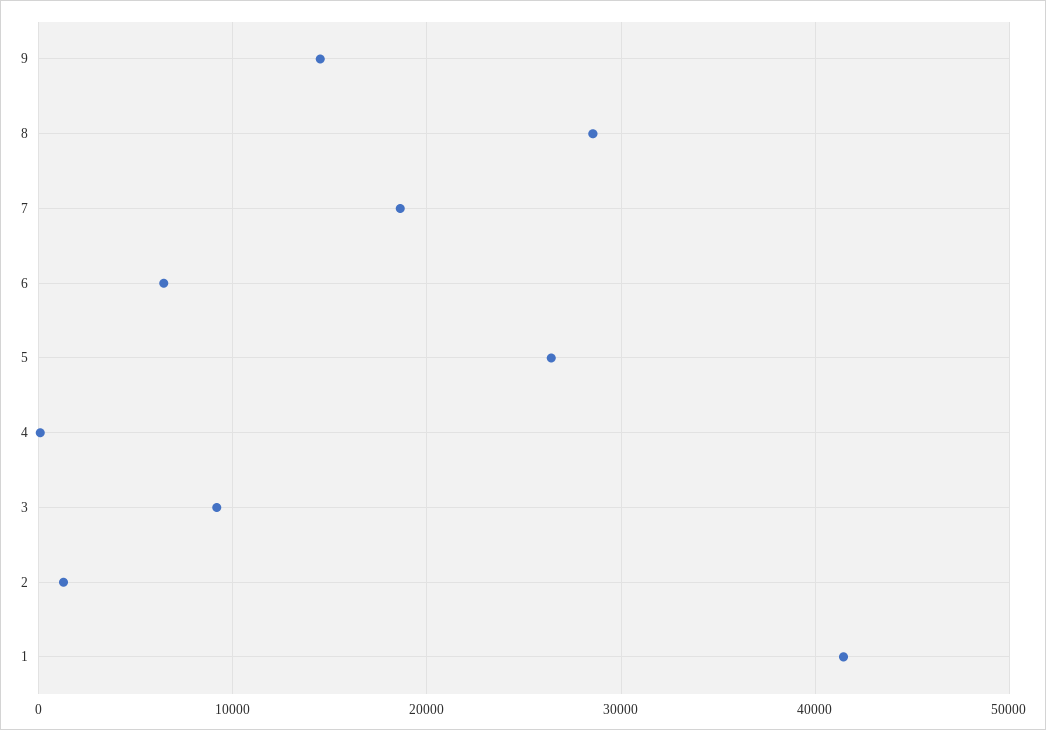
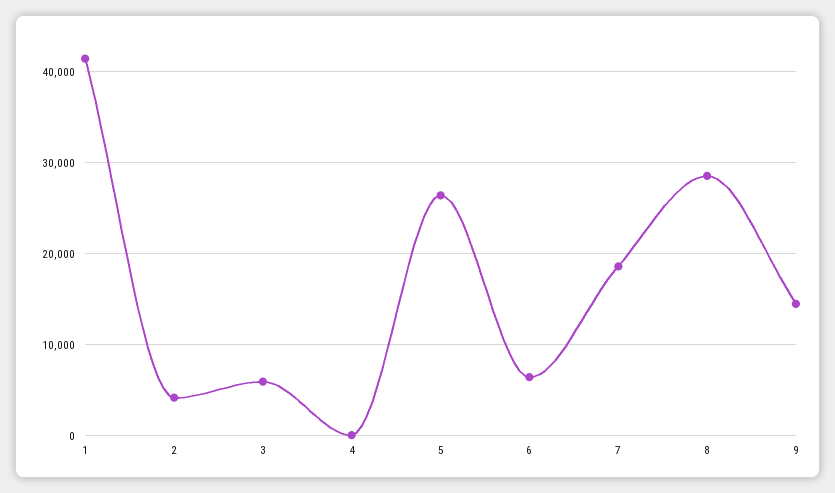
  {
    "9": 15000,
    "8": 29000,
    "7": 19000,
    "6": 6000,
    "5": 26000,
    "4": 0,
-   "3": 9000,
+   "3": 6000,
-   "2": 1000,
+   "2": 4000,
    "1": 41000
  }

